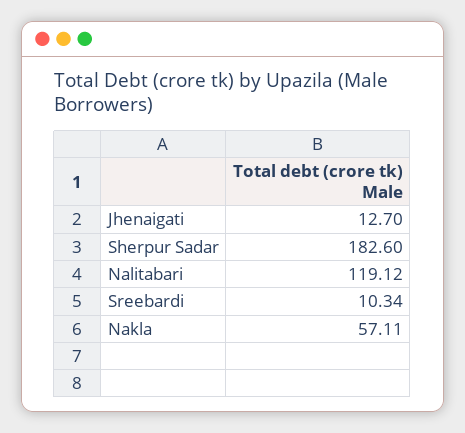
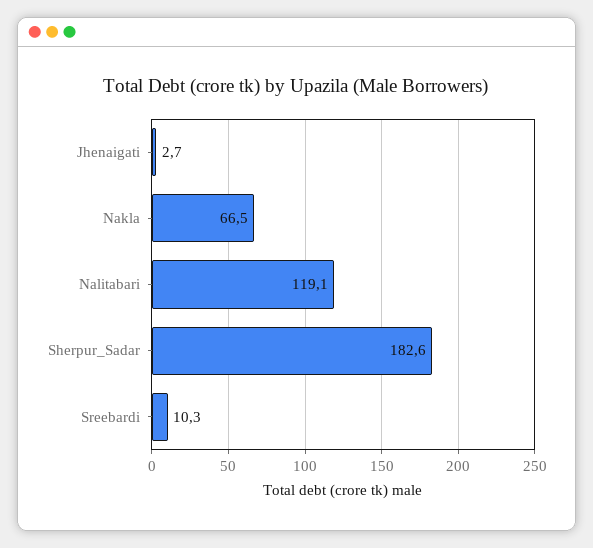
  {
-   "Jhenaigati": 12.7,
+   "Jhenaigati": 2.7,
    "Sherpur Sadar": 182.6,
    "Nalitabari": 119.12,
    "Sreebardi": 10.34,
-   "Nakla": 57.11
+   "Nakla": 66.5
  }

